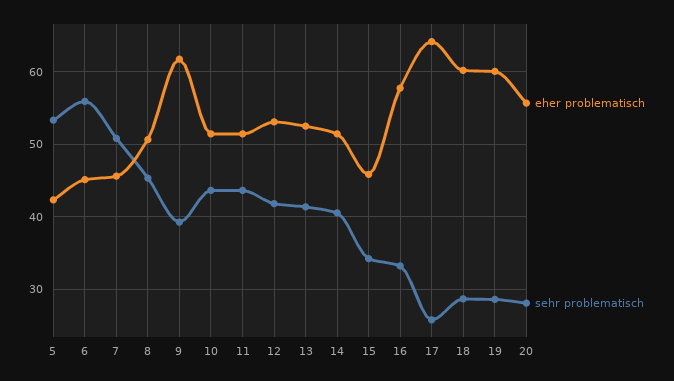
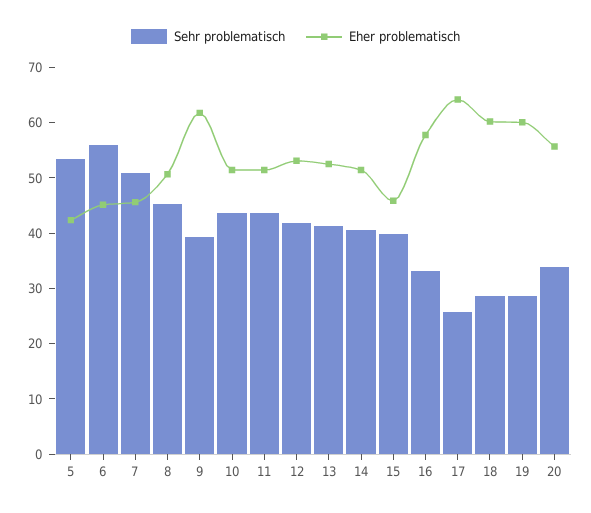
  {
    "eher problematisch": {
      "5": 42,
      "6": 45,
      "7": 46,
      "8": 51,
      "9": 62,
      "10": 51,
      "11": 51,
      "12": 53,
      "13": 53,
      "14": 51,
      "15": 46,
      "16": 58,
      "17": 64,
      "18": 60,
      "19": 60,
      "20": 56
    },
    "sehr problematisch": {
      "5": 53,
      "6": 56,
      "7": 51,
      "8": 45,
      "9": 39,
      "10": 44,
      "11": 44,
      "12": 42,
      "13": 41,
      "14": 41,
-     "15": 34,
+     "15": 40,
      "16": 33,
      "17": 26,
      "18": 29,
      "19": 29,
-     "20": 28
+     "20": 34
    }
  }

